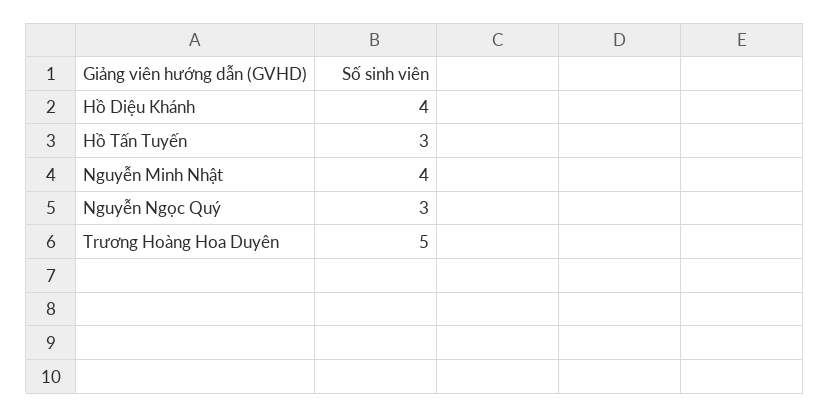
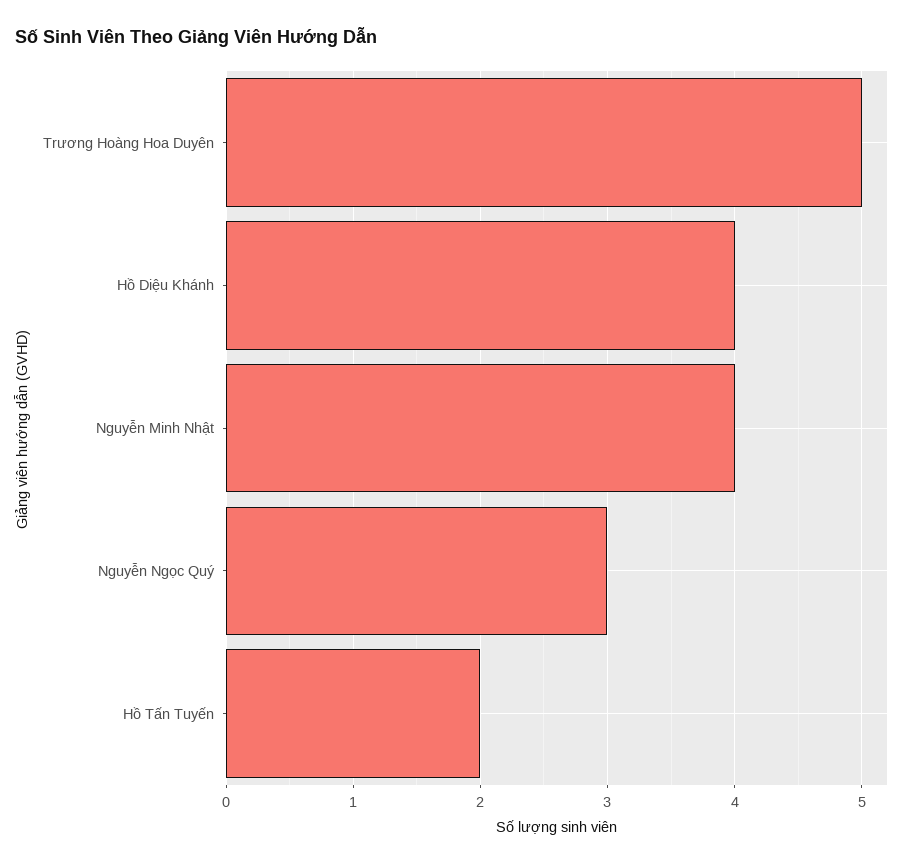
  {
    "Hồ Diệu Khánh": 4,
-   "Hồ Tấn Tuyến": 3,
+   "Hồ Tấn Tuyến": 2,
    "Nguyễn Minh Nhật": 4,
    "Nguyễn Ngọc Quý": 3,
    "Trương Hoàng Hoa Duyên": 5
  }

